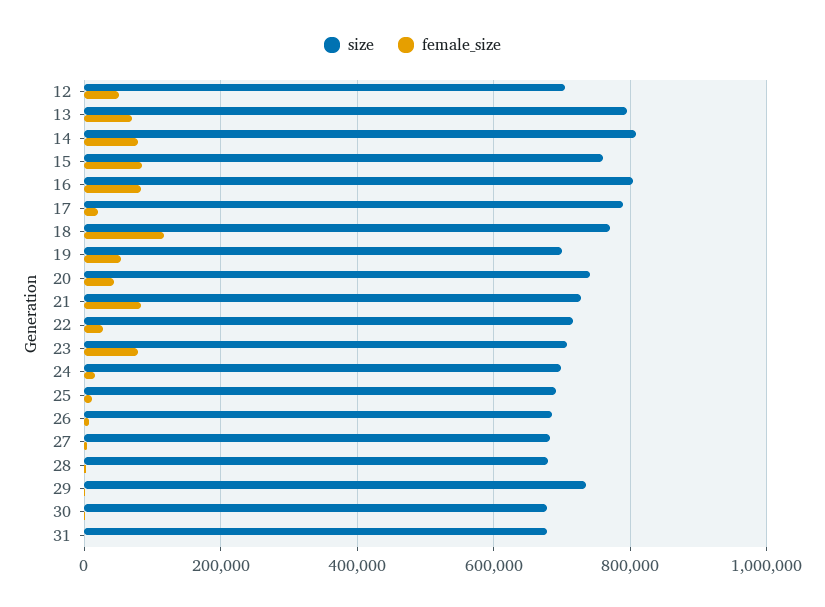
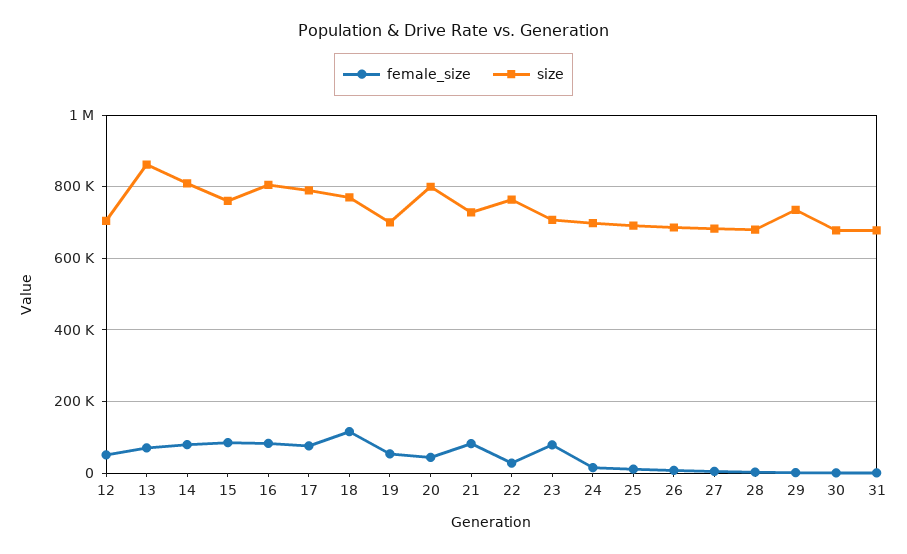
  {
    "size": {
      "12": 700000,
-     "13": 800000,
+     "13": 860000,
      "14": 800000,
      "15": 760000,
      "16": 800000,
      "17": 780000,
      "18": 760000,
      "19": 700000,
-     "20": 740000,
+     "20": 800000,
      "21": 720000,
-     "22": 720000,
+     "22": 760000,
      "23": 700000,
      "24": 700000,
      "25": 700000,
      "26": 680000,
      "27": 680000,
      "28": 680000,
      "29": 740000,
      "30": 680000,
      "31": 680000
    },
    "female_size": {
      "12": 60000,
      "13": 80000,
      "14": 80000,
      "15": 80000,
      "16": 80000,
-     "17": 20000,
+     "17": 80000,
      "18": 120000,
      "19": 60000,
      "20": 40000,
      "21": 80000,
      "22": 20000,
      "23": 80000,
      "24": 20000,
      "25": 20000,
      "26": 0,
      "27": 0,
      "28": 0,
      "29": 0,
      "30": 0,
      "31": 0
    }
  }

